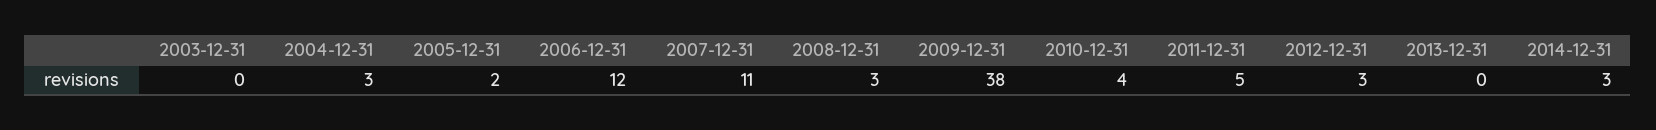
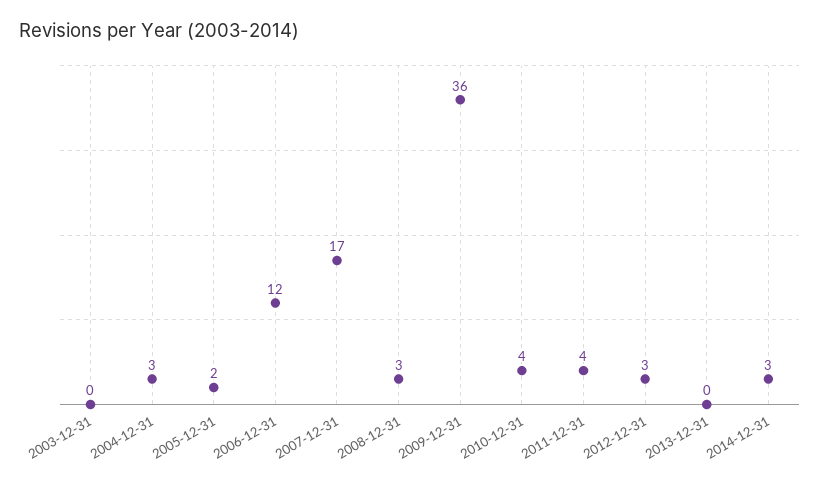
  {
    "2003-12-31": 0,
    "2004-12-31": 3,
    "2005-12-31": 2,
    "2006-12-31": 12,
-   "2007-12-31": 11,
+   "2007-12-31": 17,
    "2008-12-31": 3,
-   "2009-12-31": 38,
+   "2009-12-31": 36,
    "2010-12-31": 4,
-   "2011-12-31": 5,
+   "2011-12-31": 4,
    "2012-12-31": 3,
    "2013-12-31": 0,
    "2014-12-31": 3
  }

